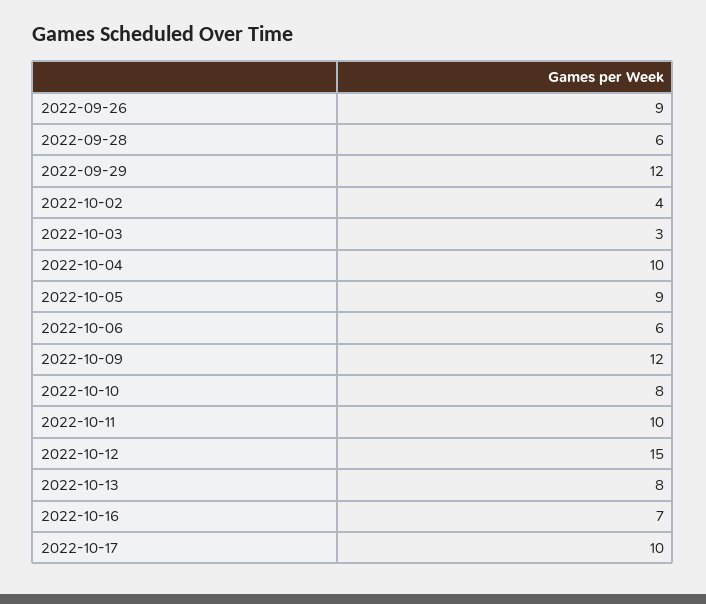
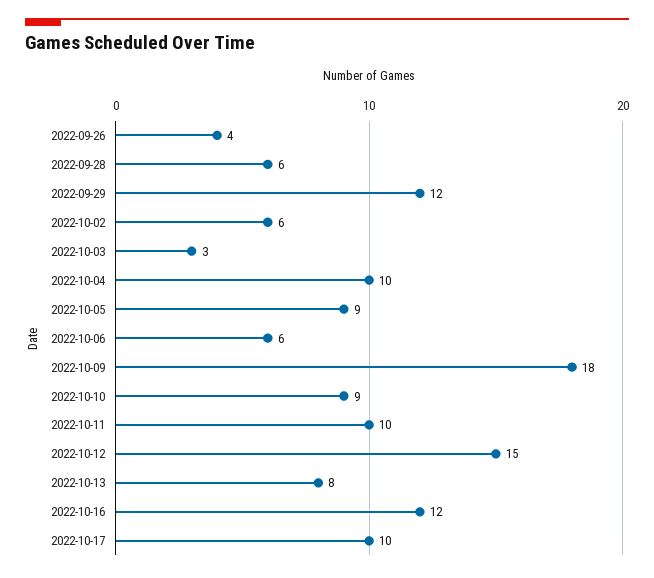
  {
-   "2022-09-26": 9,
+   "2022-09-26": 4,
    "2022-09-28": 6,
    "2022-09-29": 12,
-   "2022-10-02": 4,
+   "2022-10-02": 6,
    "2022-10-03": 3,
    "2022-10-04": 10,
    "2022-10-05": 9,
    "2022-10-06": 6,
-   "2022-10-09": 12,
+   "2022-10-09": 18,
-   "2022-10-10": 8,
+   "2022-10-10": 9,
    "2022-10-11": 10,
    "2022-10-12": 15,
    "2022-10-13": 8,
-   "2022-10-16": 7,
+   "2022-10-16": 12,
    "2022-10-17": 10
  }

